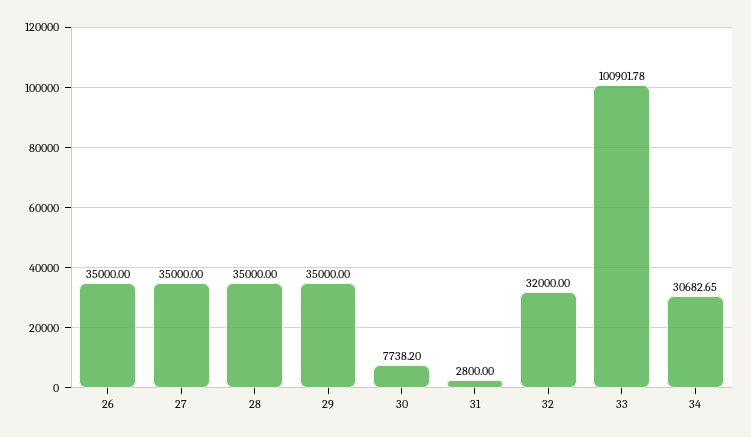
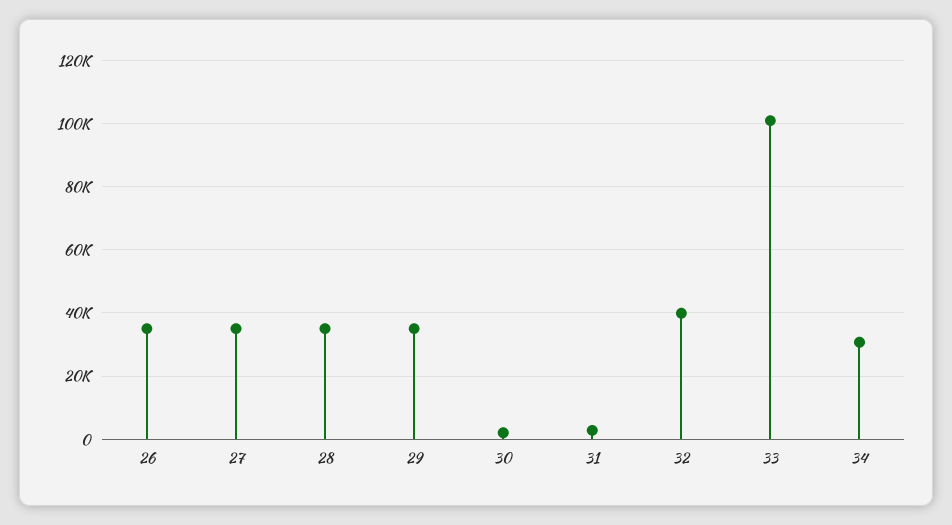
  {
    "26": 35000,
    "27": 35000,
    "28": 35000,
    "29": 35000,
-   "30": 7738.2,
+   "30": 2000,
    "31": 2800,
-   "32": 32000,
+   "32": 40000,
    "33": 100901.78,
    "34": 30682.65
  }

